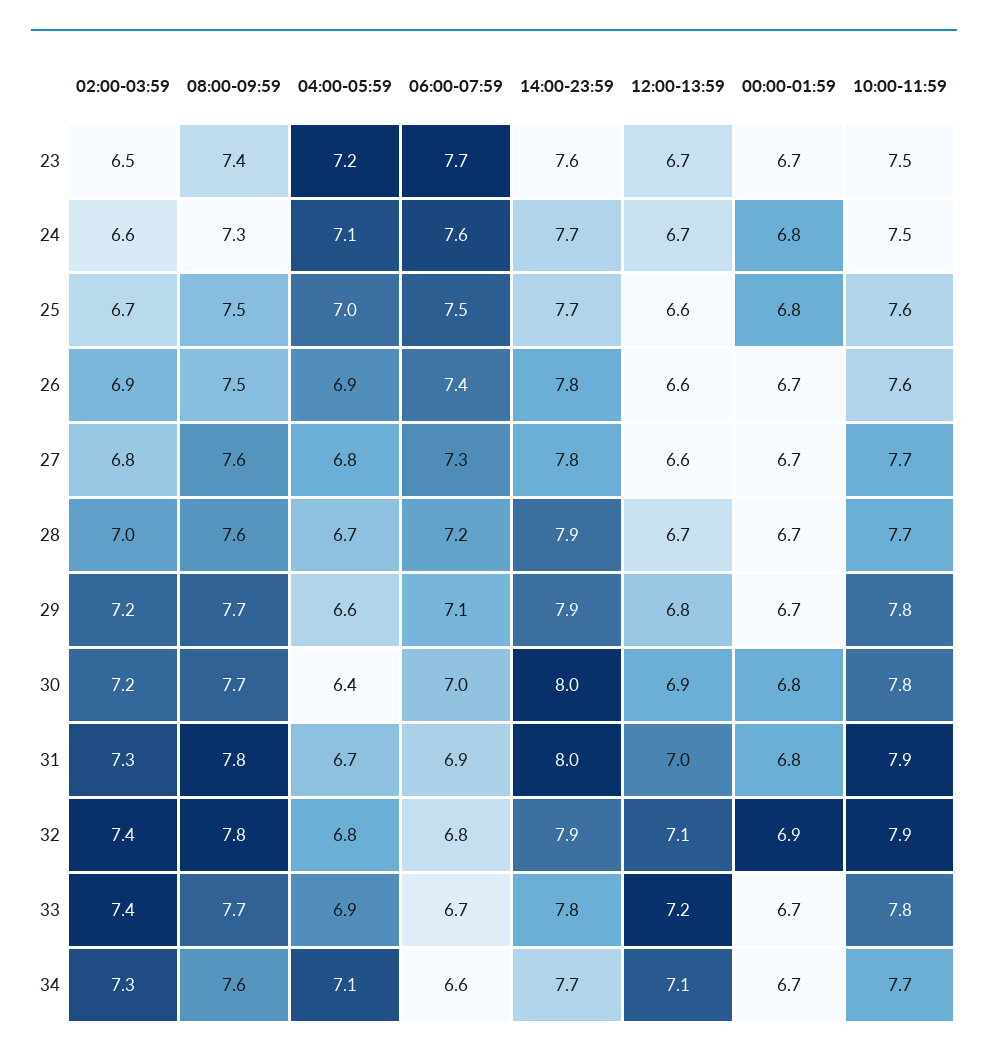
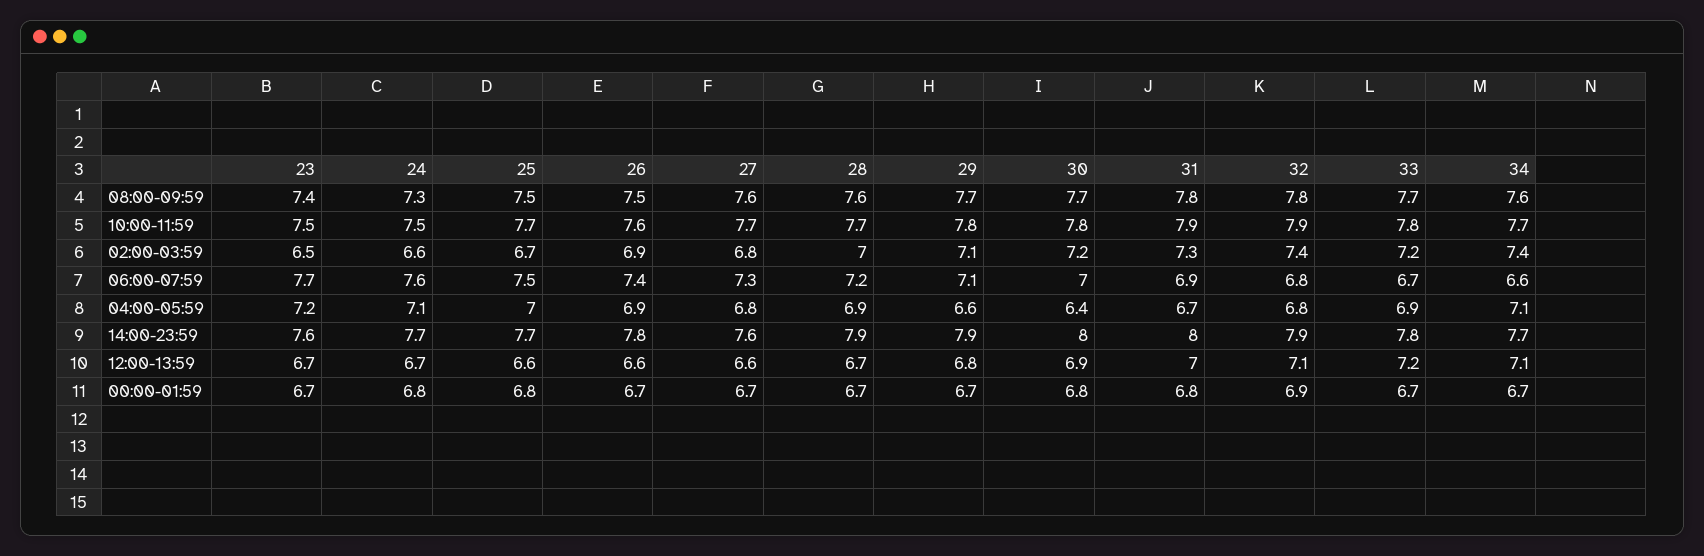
  {
    "02:00-03:59": {
      "23": 6.5,
      "24": 6.6,
      "25": 6.7,
      "26": 6.9,
      "27": 6.8,
      "28": 7,
-     "29": 7.2,
+     "29": 7.1,
      "30": 7.2,
      "31": 7.3,
      "32": 7.4,
-     "33": 7.4,
+     "33": 7.2,
-     "34": 7.3
+     "34": 7.4
    },
    "08:00-09:59": {
      "23": 7.4,
      "24": 7.3,
      "25": 7.5,
      "26": 7.5,
      "27": 7.6,
      "28": 7.6,
      "29": 7.7,
      "30": 7.7,
      "31": 7.8,
      "32": 7.8,
      "33": 7.7,
      "34": 7.6
    },
    "04:00-05:59": {
      "23": 7.2,
      "24": 7.1,
      "25": 7,
      "26": 6.9,
      "27": 6.8,
-     "28": 6.7,
+     "28": 6.9,
      "29": 6.6,
      "30": 6.4,
      "31": 6.7,
      "32": 6.8,
      "33": 6.9,
      "34": 7.1
    },
    "06:00-07:59": {
      "23": 7.7,
      "24": 7.6,
      "25": 7.5,
      "26": 7.4,
      "27": 7.3,
      "28": 7.2,
      "29": 7.1,
      "30": 7,
      "31": 6.9,
      "32": 6.8,
      "33": 6.7,
      "34": 6.6
    },
    "14:00-23:59": {
      "23": 7.6,
      "24": 7.7,
      "25": 7.7,
      "26": 7.8,
-     "27": 7.8,
+     "27": 7.6,
      "28": 7.9,
      "29": 7.9,
      "30": 8,
      "31": 8,
      "32": 7.9,
      "33": 7.8,
      "34": 7.7
    },
    "12:00-13:59": {
      "23": 6.7,
      "24": 6.7,
      "25": 6.6,
      "26": 6.6,
      "27": 6.6,
      "28": 6.7,
      "29": 6.8,
      "30": 6.9,
      "31": 7,
      "32": 7.1,
      "33": 7.2,
      "34": 7.1
    },
    "00:00-01:59": {
      "23": 6.7,
      "24": 6.8,
      "25": 6.8,
      "26": 6.7,
      "27": 6.7,
      "28": 6.7,
      "29": 6.7,
      "30": 6.8,
      "31": 6.8,
      "32": 6.9,
      "33": 6.7,
      "34": 6.7
    },
    "10:00-11:59": {
      "23": 7.5,
      "24": 7.5,
-     "25": 7.6,
+     "25": 7.7,
      "26": 7.6,
      "27": 7.7,
      "28": 7.7,
      "29": 7.8,
      "30": 7.8,
      "31": 7.9,
      "32": 7.9,
      "33": 7.8,
      "34": 7.7
    }
  }

